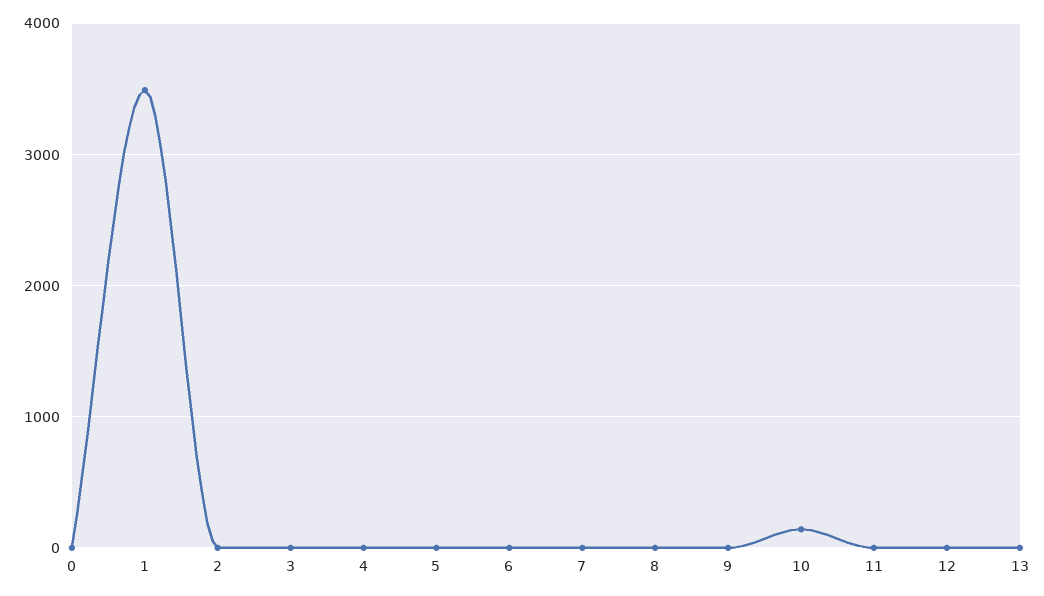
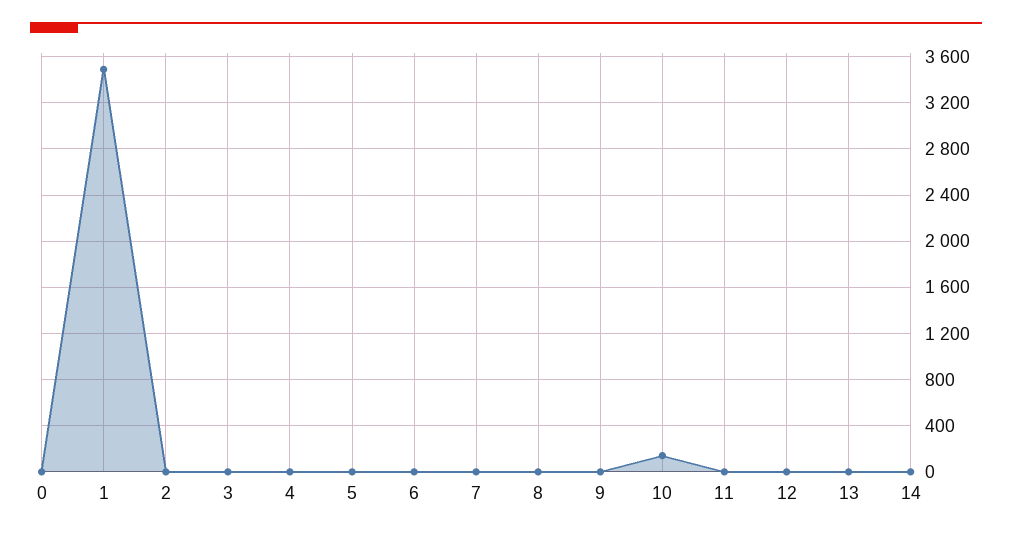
  {
    "0": 0,
    "1": 3500,
    "2": 0,
    "3": 0,
    "4": 0,
    "5": 0,
    "6": 0,
    "7": 0,
    "8": 0,
    "9": 0,
    "10": 100,
    "11": 0,
    "12": 0,
-   "13": 0
+   "13": 0,
+   "14": 0
  }

